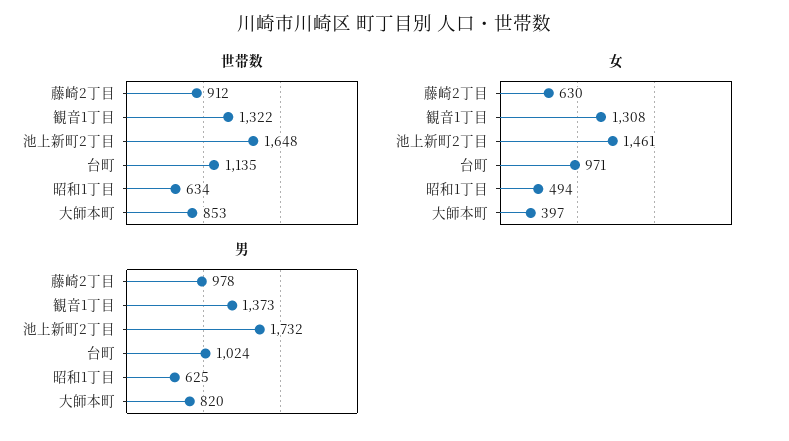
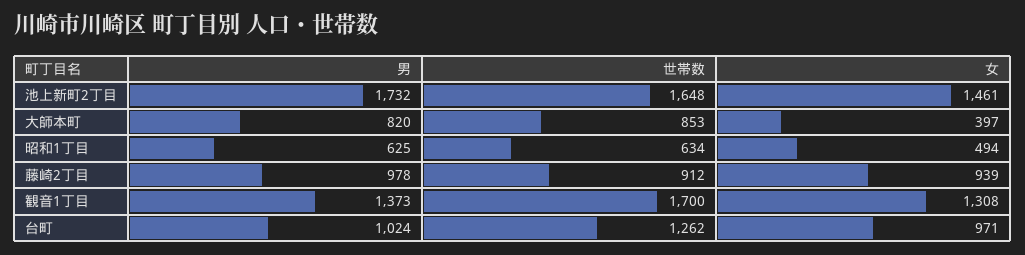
  {
    "世帯数": {
      "藤崎2丁目": 912,
-     "観音1丁目": 1322,
+     "観音1丁目": 1700,
      "池上新町2丁目": 1648,
-     "台町": 1135,
+     "台町": 1262,
      "昭和1丁目": 634,
      "大師本町": 853
    },
    "女": {
-     "藤崎2丁目": 630,
+     "藤崎2丁目": 939,
      "観音1丁目": 1308,
      "池上新町2丁目": 1461,
      "台町": 971,
      "昭和1丁目": 494,
      "大師本町": 397
    },
    "男": {
      "藤崎2丁目": 978,
      "観音1丁目": 1373,
      "池上新町2丁目": 1732,
      "台町": 1024,
      "昭和1丁目": 625,
      "大師本町": 820
    }
  }

